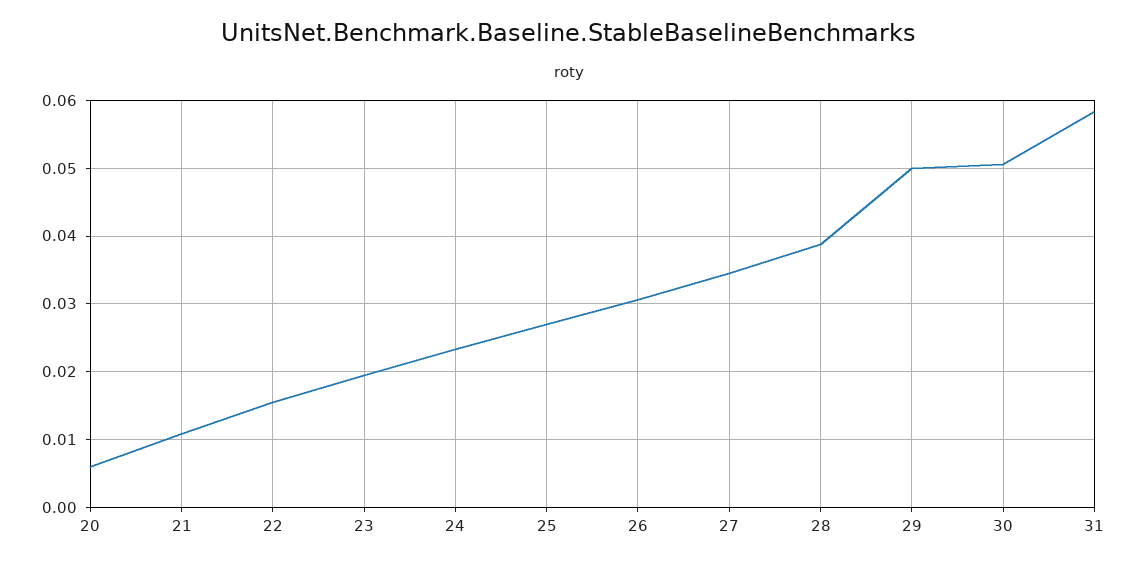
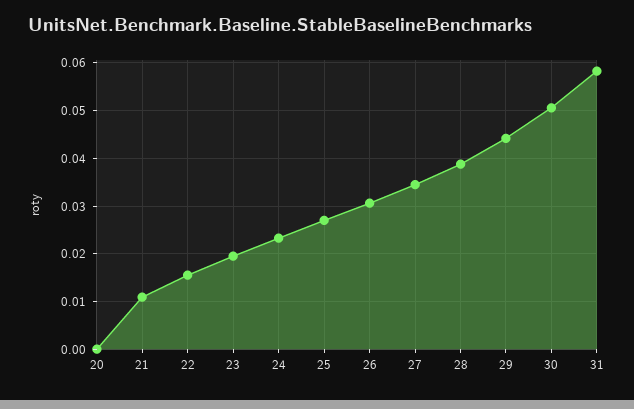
  {
-   "20": 0.006,
+   "20": 0,
    "21": 0.011,
    "22": 0.016,
    "23": 0.02,
    "24": 0.023,
    "25": 0.027,
    "26": 0.031,
    "27": 0.035,
    "28": 0.039,
-   "29": 0.05,
+   "29": 0.044,
    "30": 0.051,
    "31": 0.058
  }

